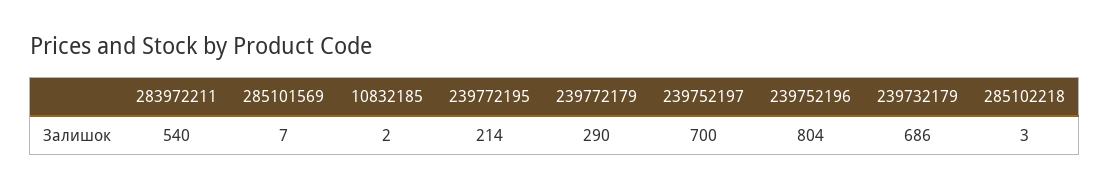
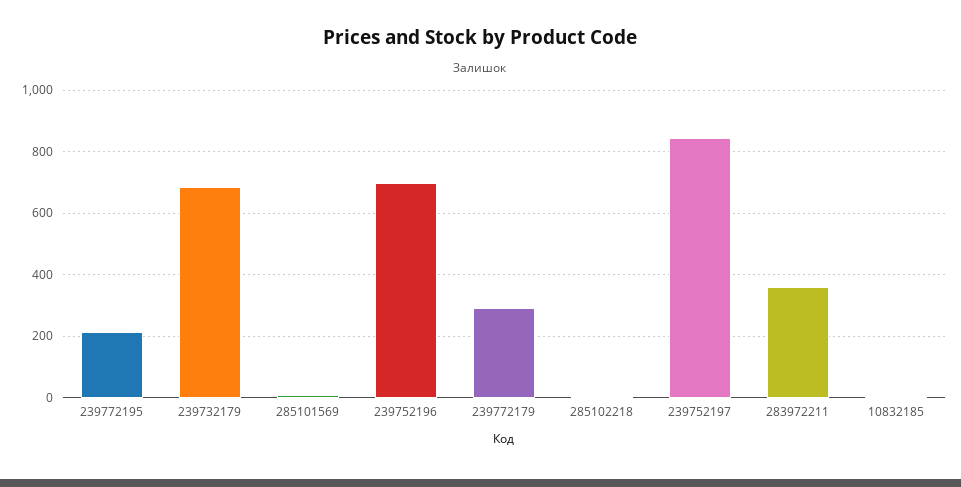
  {
-   "283972211": 540,
+   "283972211": 360,
    "285101569": 7,
    "10832185": 2,
    "239772195": 214,
    "239772179": 290,
-   "239752197": 700,
+   "239752197": 840,
-   "239752196": 804,
+   "239752196": 700,
    "239732179": 686,
    "285102218": 3
  }

